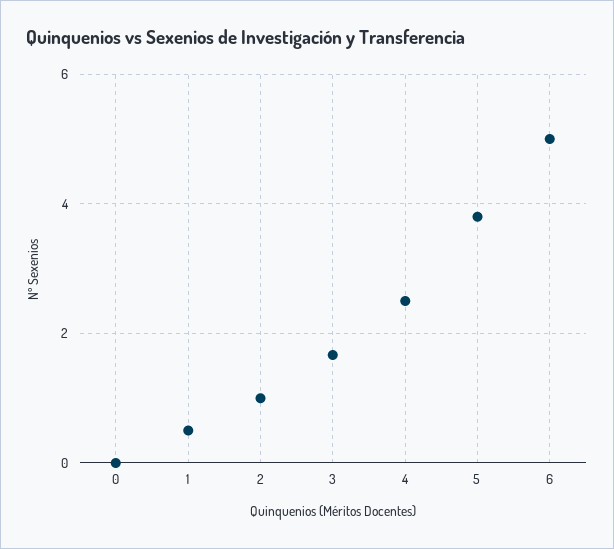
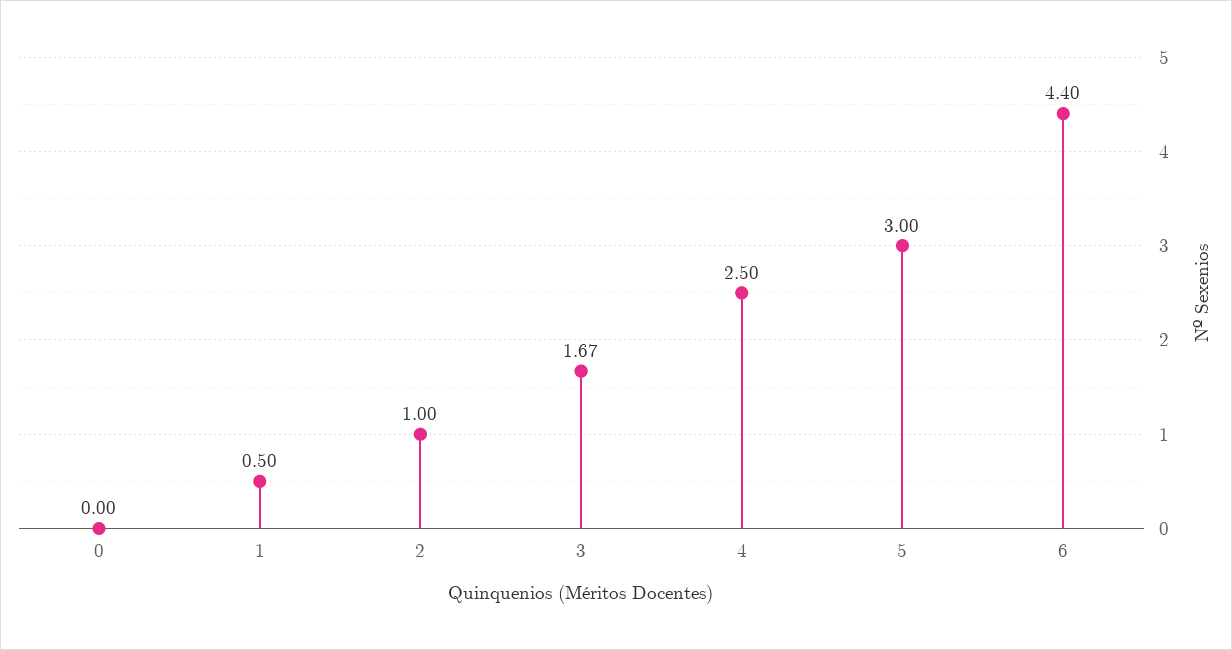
  {
    "0": 0,
    "1": 0.5,
    "2": 1,
    "3": 1.67,
    "4": 2.5,
-   "5": 3.8,
+   "5": 3,
-   "6": 5
+   "6": 4.4
  }

